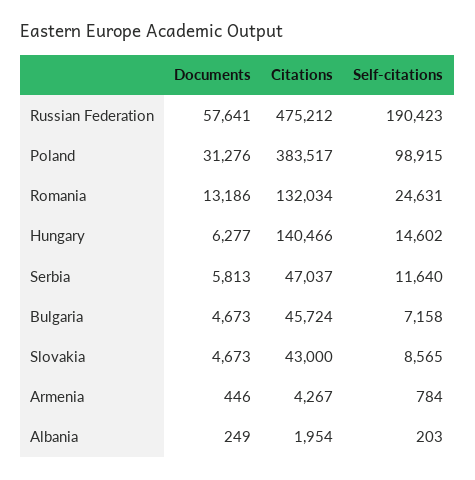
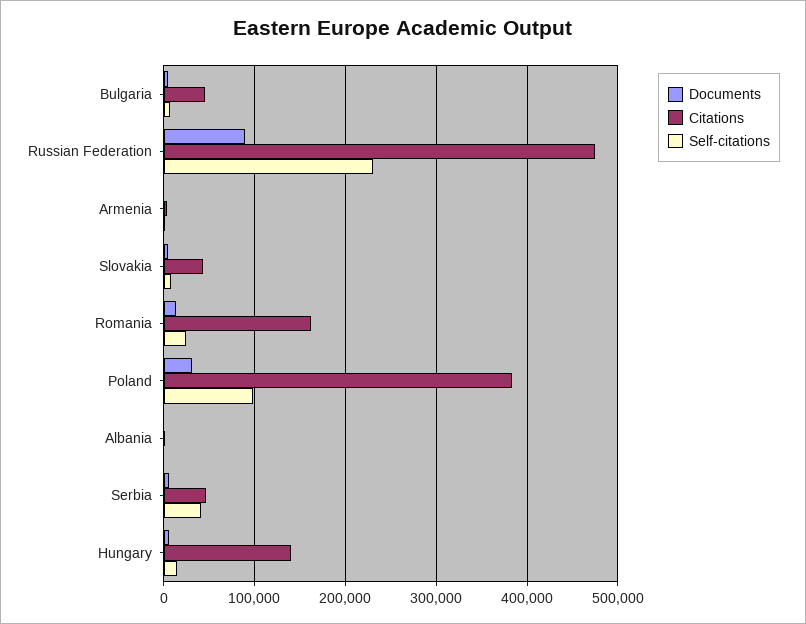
  {
    "Documents": {
-     "Russian Federation": 57641,
+     "Russian Federation": 90000,
      "Poland": 31276,
      "Romania": 13186,
      "Hungary": 6277,
      "Serbia": 5813,
      "Bulgaria": 4673,
      "Slovakia": 4673,
      "Armenia": 446,
      "Albania": 249
    },
    "Citations": {
      "Russian Federation": 475212,
      "Poland": 383517,
-     "Romania": 132034,
+     "Romania": 160000,
      "Hungary": 140466,
      "Serbia": 47037,
      "Bulgaria": 45724,
      "Slovakia": 43000,
      "Armenia": 4267,
      "Albania": 1954
    },
    "Self-citations": {
-     "Russian Federation": 190423,
+     "Russian Federation": 230000,
      "Poland": 98915,
      "Romania": 24631,
      "Hungary": 14602,
-     "Serbia": 11640,
+     "Serbia": 40000,
      "Bulgaria": 7158,
      "Slovakia": 8565,
      "Armenia": 784,
      "Albania": 203
    }
  }

